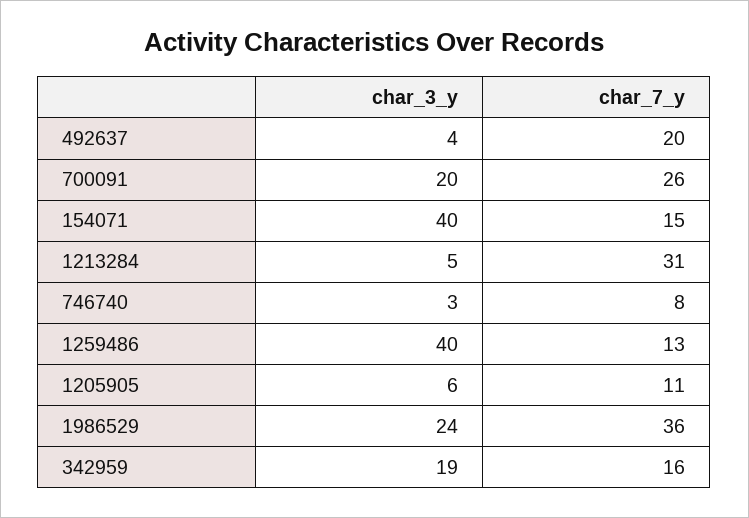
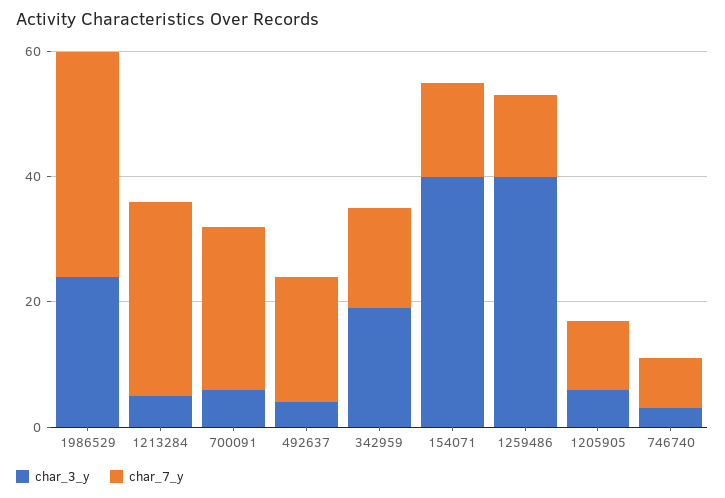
  {
    "char_3_y": {
      "492637": 4,
-     "700091": 20,
+     "700091": 5,
      "154071": 40,
      "1213284": 5,
      "746740": 3,
      "1259486": 40,
      "1205905": 6,
      "1986529": 24,
      "342959": 19
    },
    "char_7_y": {
      "492637": 20,
      "700091": 26,
      "154071": 15,
      "1213284": 31,
      "746740": 8,
      "1259486": 13,
      "1205905": 11,
      "1986529": 36,
      "342959": 16
    }
  }

